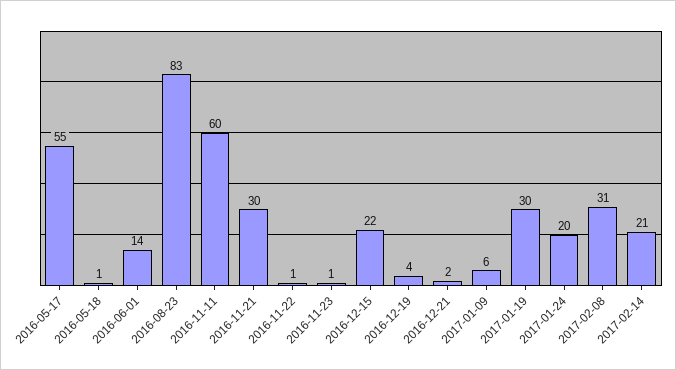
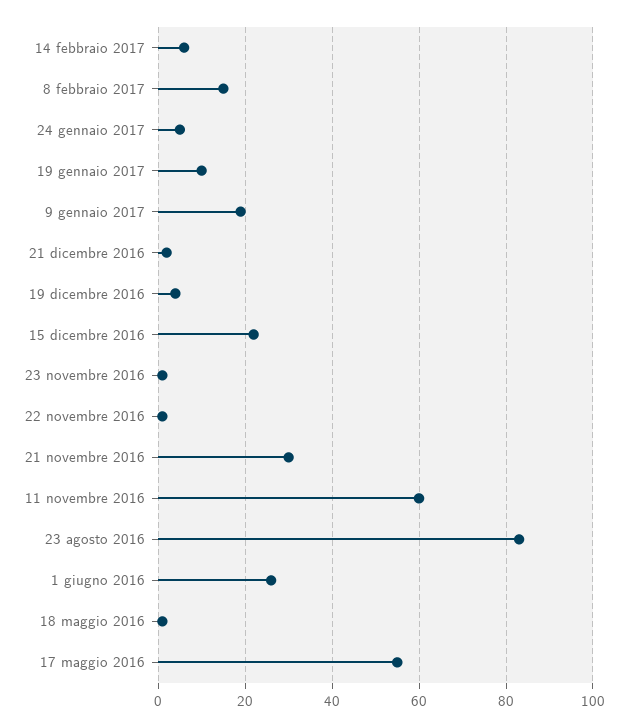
  {
    "2016-05-17": 55,
    "2016-05-18": 1,
-   "2016-06-01": 14,
+   "2016-06-01": 25,
    "2016-08-23": 83,
    "2016-11-11": 60,
    "2016-11-21": 30,
    "2016-11-22": 1,
    "2016-11-23": 1,
    "2016-12-15": 22,
    "2016-12-19": 4,
    "2016-12-21": 2,
-   "2017-01-09": 6,
+   "2017-01-09": 20,
-   "2017-01-19": 30,
+   "2017-01-19": 10,
-   "2017-01-24": 20,
+   "2017-01-24": 5,
-   "2017-02-08": 31,
+   "2017-02-08": 15,
-   "2017-02-14": 21
+   "2017-02-14": 5
  }

